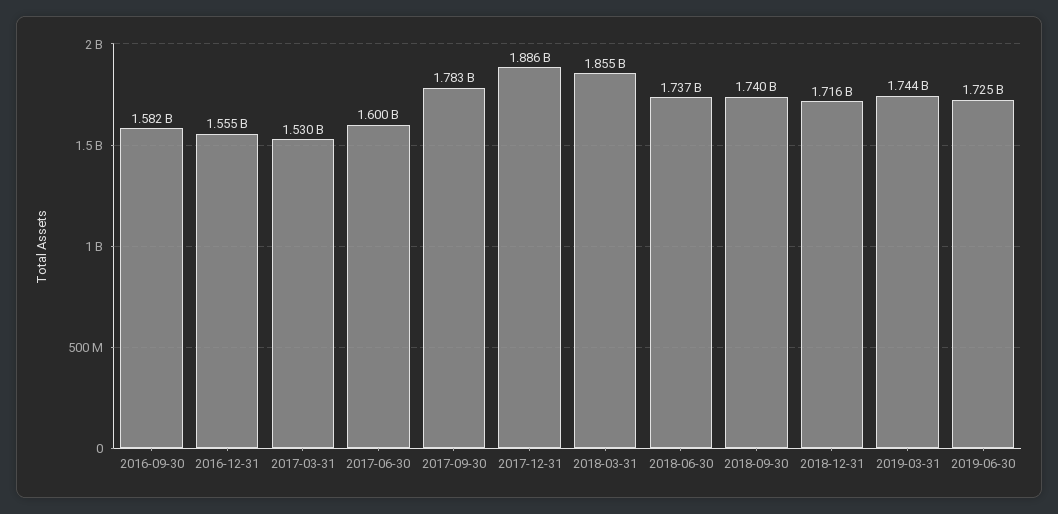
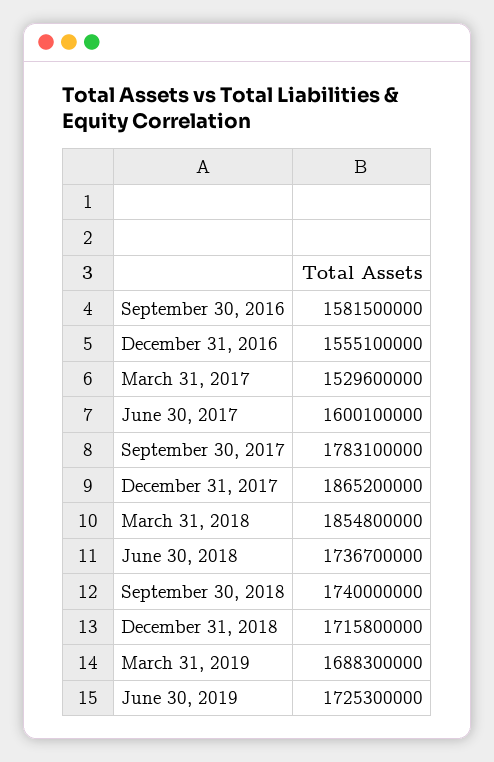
  {
    "2016-09-30": 1581500000,
    "2016-12-31": 1555100000,
    "2017-03-31": 1529600000,
    "2017-06-30": 1600100000,
    "2017-09-30": 1783100000,
-   "2017-12-31": 1886000000,
+   "2017-12-31": 1865200000,
    "2018-03-31": 1854800000,
    "2018-06-30": 1736700000,
    "2018-09-30": 1740000000,
    "2018-12-31": 1715800000,
-   "2019-03-31": 1744000000,
+   "2019-03-31": 1688300000,
    "2019-06-30": 1725300000
  }

